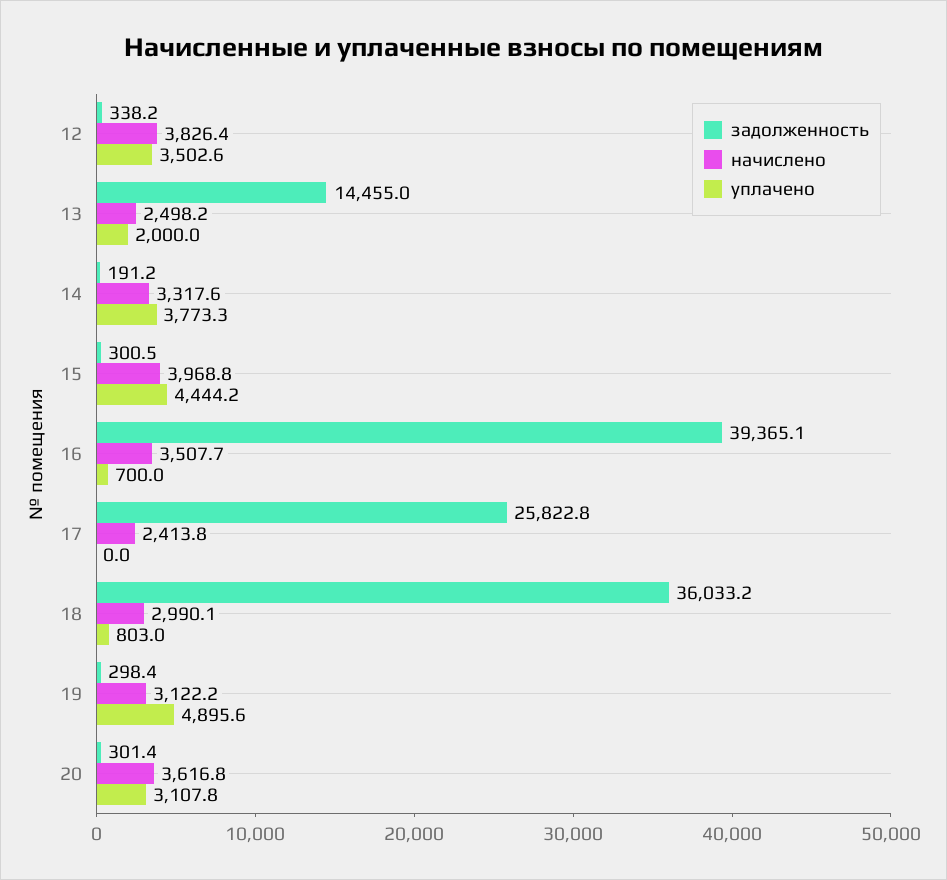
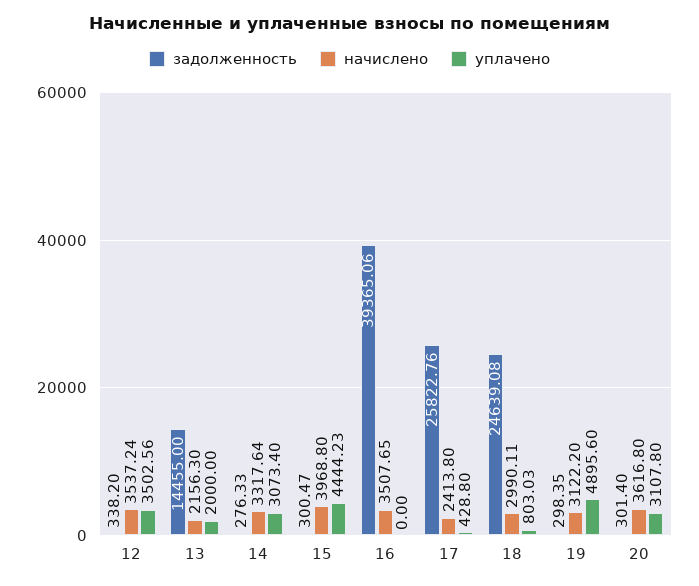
  {
    "задолженность": {
      "12": 338.2,
      "13": 14455,
-     "14": 191.2,
+     "14": 276.33,
      "15": 300.47,
      "16": 39365.06,
      "17": 25822.76,
-     "18": 36033.2,
+     "18": 24639.08,
      "19": 298.35,
      "20": 301.4
    },
    "начислено": {
-     "12": 3826.4,
+     "12": 3537.24,
-     "13": 2498.2,
+     "13": 2156.3,
      "14": 3317.64,
      "15": 3968.8,
      "16": 3507.65,
      "17": 2413.8,
      "18": 2990.11,
      "19": 3122.2,
      "20": 3616.8
    },
    "уплачено": {
      "12": 3502.56,
      "13": 2000,
-     "14": 3773.3,
+     "14": 3073.4,
      "15": 4444.23,
-     "16": 700,
+     "16": 0,
-     "17": 0,
+     "17": 428.8,
      "18": 803.03,
      "19": 4895.6,
      "20": 3107.8
    }
  }

